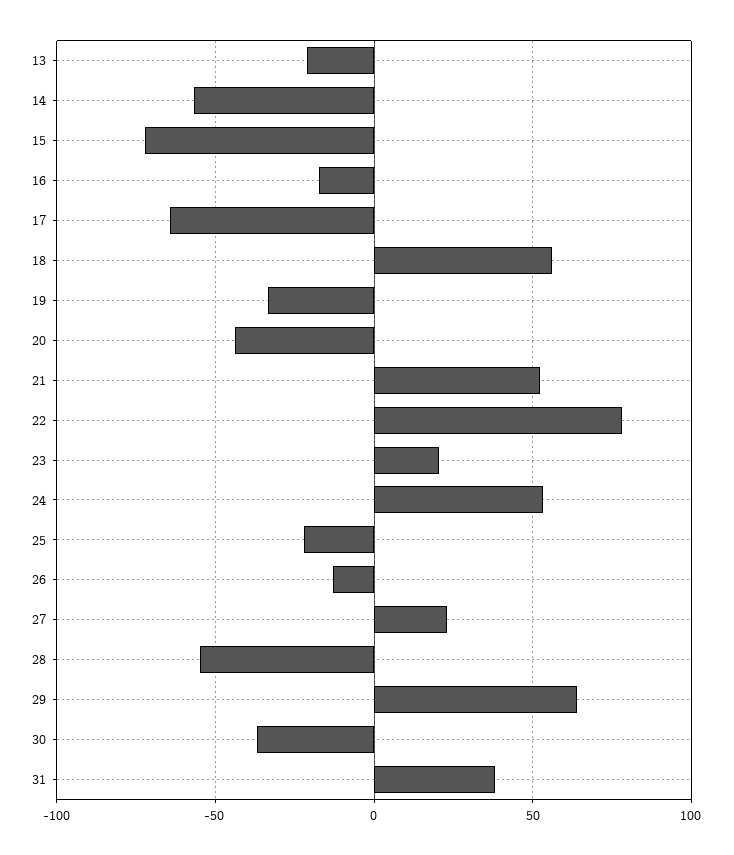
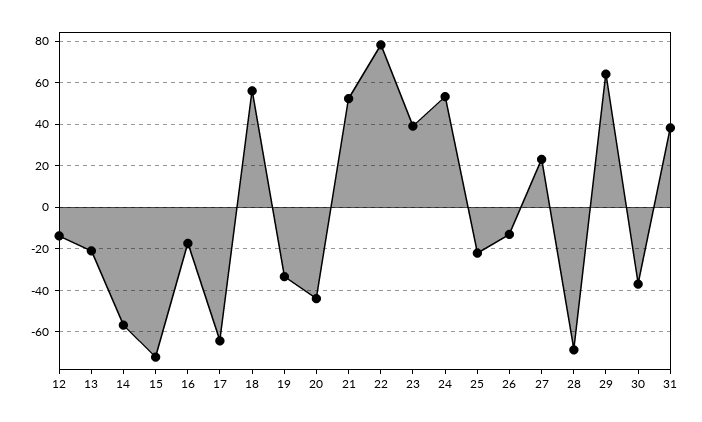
  {
    "13": -20,
    "14": -55,
    "15": -70,
    "16": -15,
    "17": -65,
    "18": 55,
    "19": -35,
    "20": -45,
    "21": 50,
    "22": 80,
-   "23": 20,
+   "23": 40,
    "24": 55,
    "25": -20,
    "26": -15,
    "27": 25,
-   "28": -55,
+   "28": -70,
    "29": 65,
    "30": -35,
-   "31": 40
+   "31": 40,
+   "12": -15
  }

